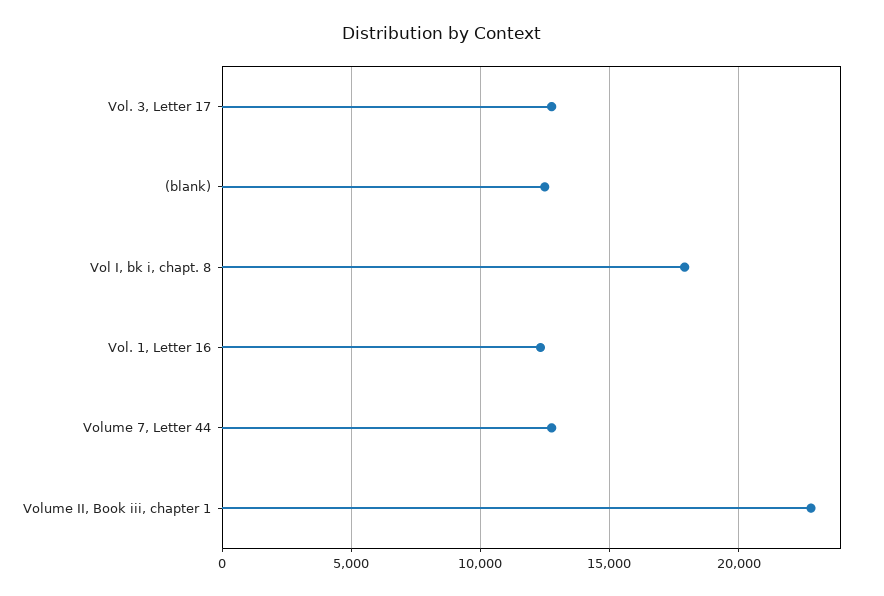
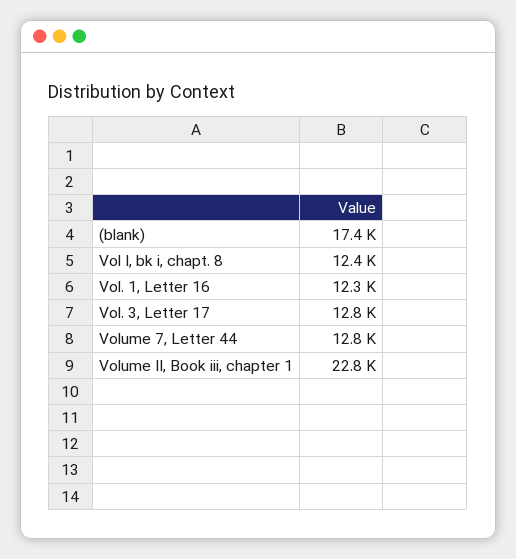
  {
    "Vol. 3, Letter 17": 12800,
-   "(blank)": 12500,
+   "(blank)": 17400,
-   "Vol I, bk i, chapt. 8": 18000,
+   "Vol I, bk i, chapt. 8": 12400,
    "Vol. 1, Letter 16": 12300,
    "Volume 7, Letter 44": 12800,
    "Volume II, Book iii, chapter 1": 22800
  }

